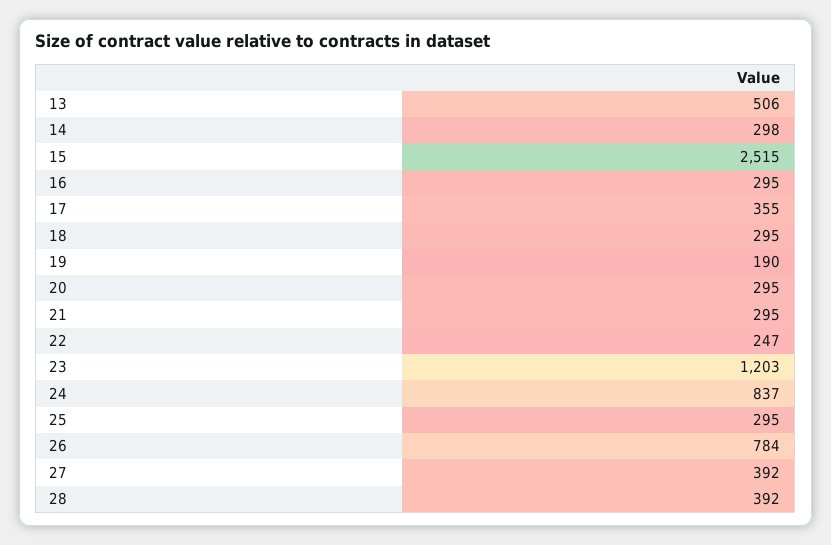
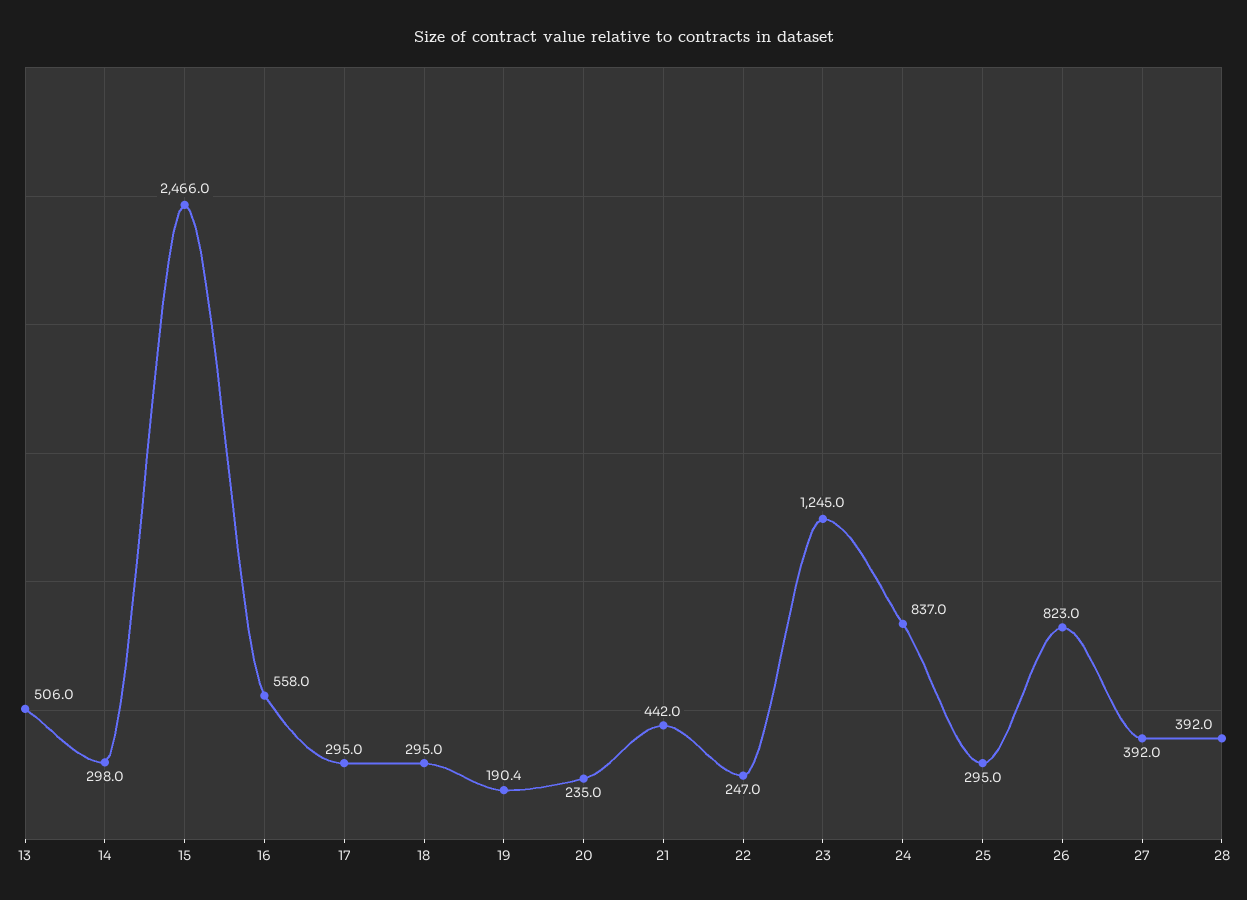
  {
    "13": 506,
    "14": 298,
-   "15": 2515,
+   "15": 2466,
-   "16": 295,
+   "16": 558,
-   "17": 355,
+   "17": 295,
    "18": 295,
    "19": 190.4,
-   "20": 295,
+   "20": 235,
-   "21": 295,
+   "21": 442,
    "22": 247,
-   "23": 1203,
+   "23": 1245,
    "24": 837,
    "25": 295,
-   "26": 784,
+   "26": 823,
    "27": 392,
    "28": 392
  }

